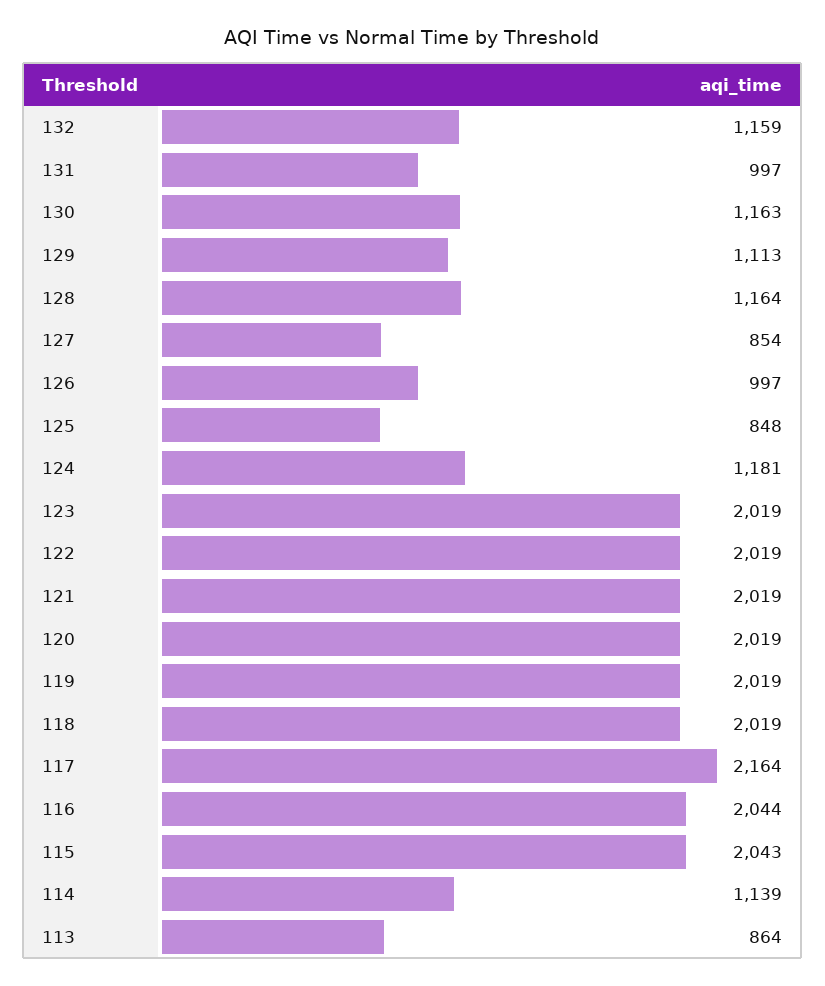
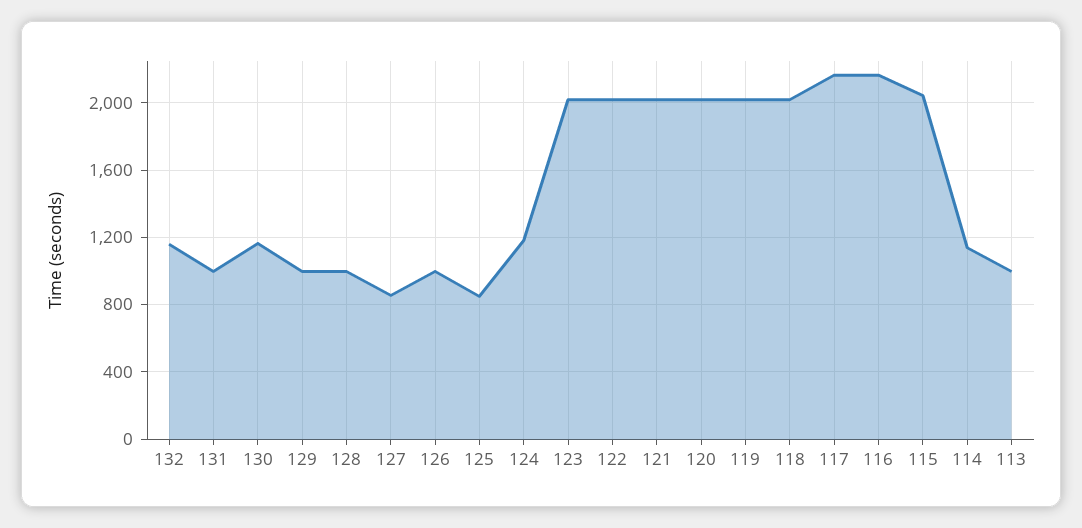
  {
    "132": 1159,
    "131": 997,
    "130": 1163,
-   "129": 1113,
+   "129": 1000,
-   "128": 1164,
+   "128": 1000,
    "127": 854,
    "126": 997,
    "125": 848,
    "124": 1181,
    "123": 2019,
    "122": 2019,
    "121": 2019,
    "120": 2019,
    "119": 2019,
    "118": 2019,
    "117": 2164,
-   "116": 2044,
+   "116": 2150,
    "115": 2043,
    "114": 1139,
-   "113": 864
+   "113": 1000
  }

